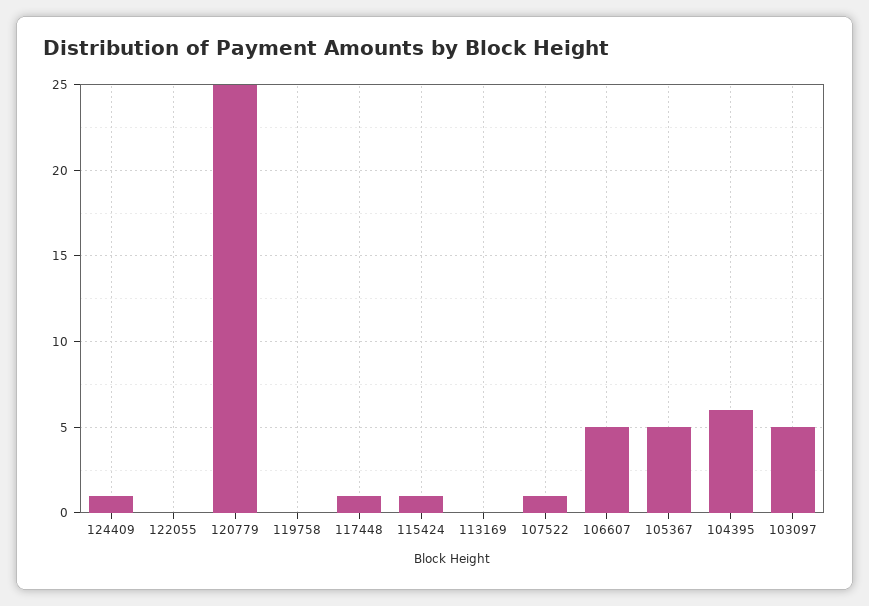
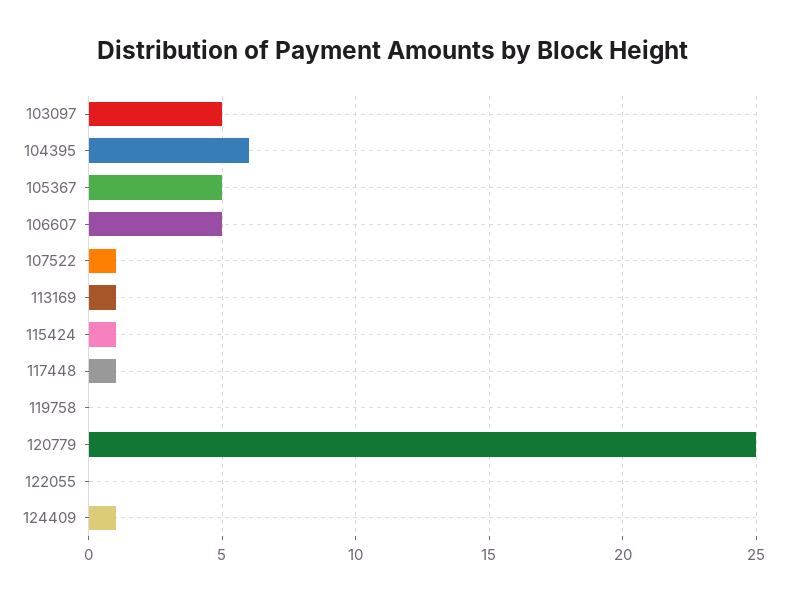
  {
    "124409": 1,
    "122055": 0,
    "120779": 25,
    "119758": 0,
    "117448": 1,
    "115424": 1,
-   "113169": 0,
+   "113169": 1,
    "107522": 1,
    "106607": 5,
    "105367": 5,
    "104395": 6,
    "103097": 5
  }

